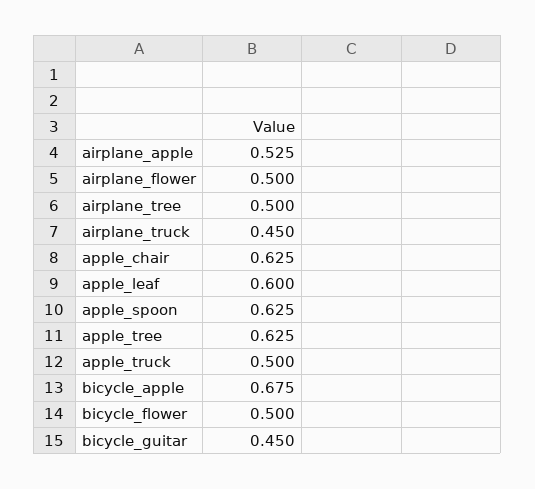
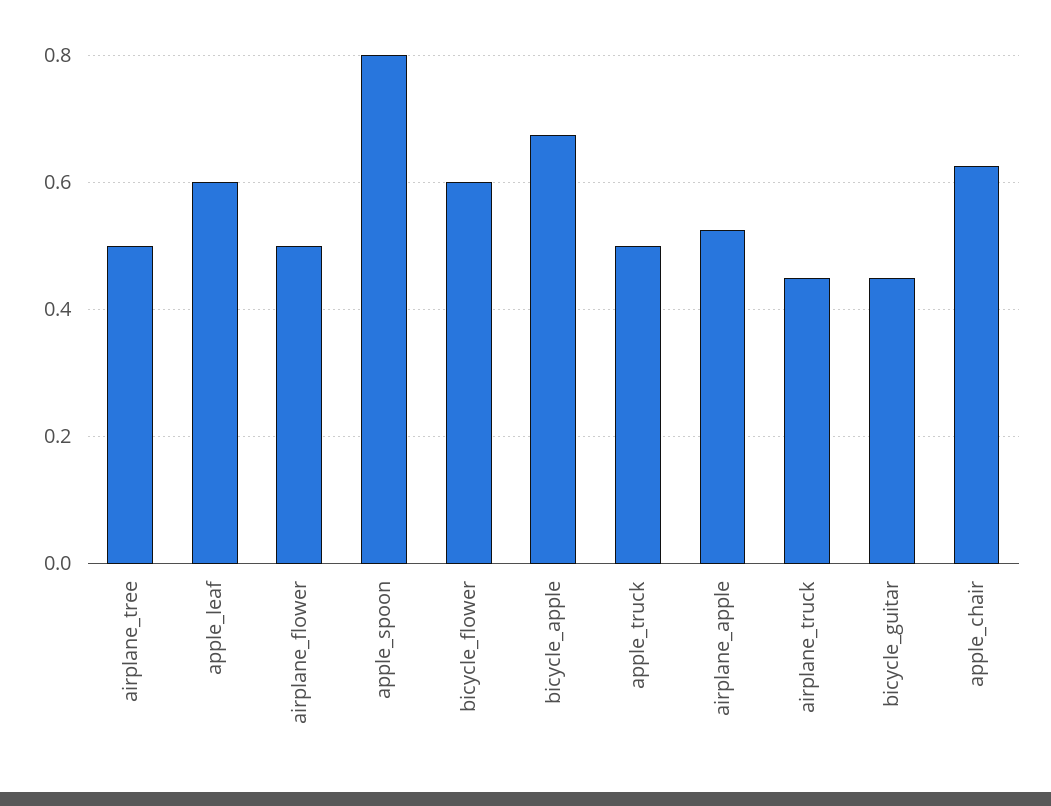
  {
    "airplane_apple": 0.525,
    "airplane_flower": 0.5,
    "airplane_tree": 0.5,
    "airplane_truck": 0.45,
    "apple_chair": 0.625,
    "apple_leaf": 0.6,
-   "apple_spoon": 0.625,
+   "apple_spoon": 0.8,
-   "apple_tree": 0.625,
    "apple_truck": 0.5,
    "bicycle_apple": 0.675,
-   "bicycle_flower": 0.5,
+   "bicycle_flower": 0.6,
    "bicycle_guitar": 0.45
  }

